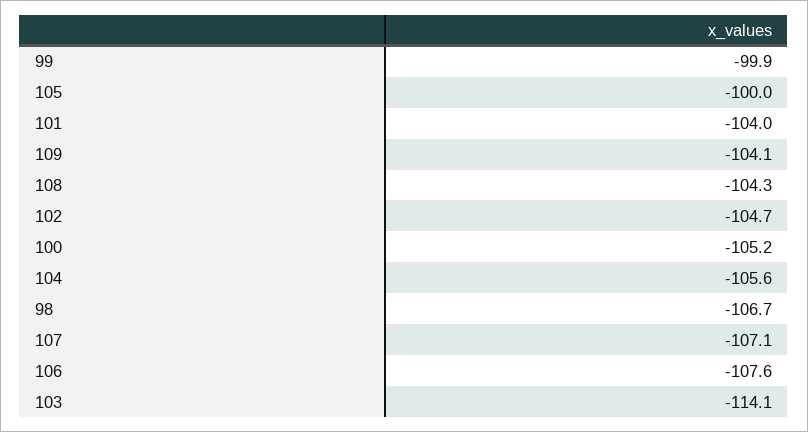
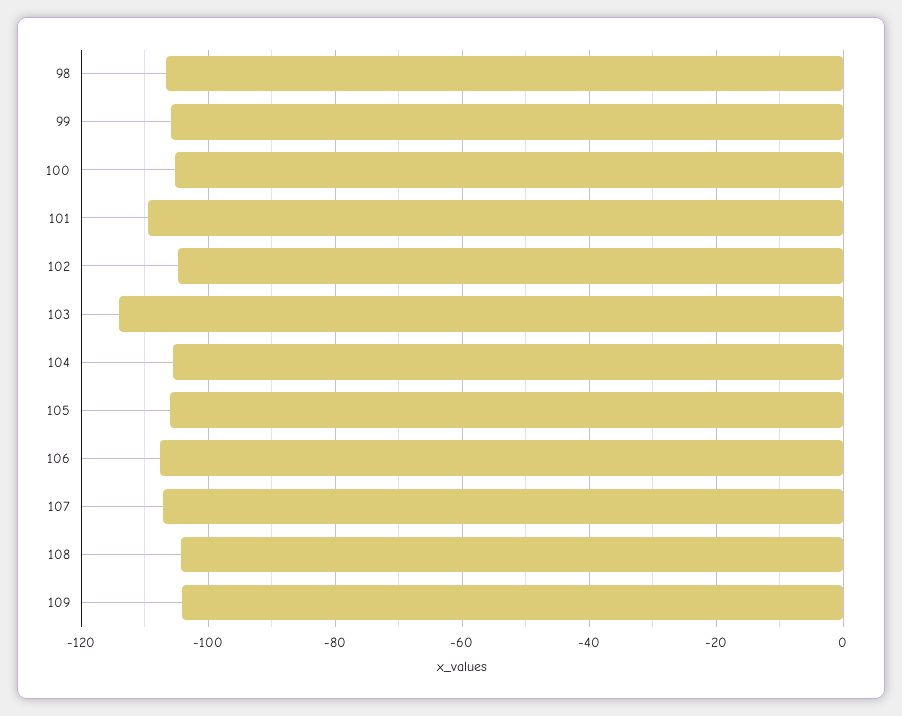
  {
-   "99": -99.9,
+   "99": -106,
-   "105": -100,
+   "105": -106,
-   "101": -104,
+   "101": -110,
    "109": -104.1,
    "108": -104.3,
    "102": -104.7,
    "100": -105.2,
    "104": -105.6,
    "98": -106.7,
    "107": -107.1,
    "106": -107.6,
    "103": -114.1
  }

